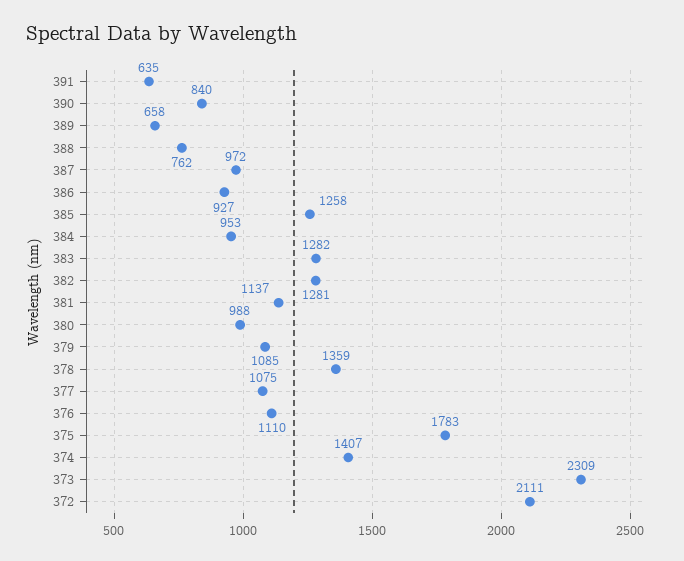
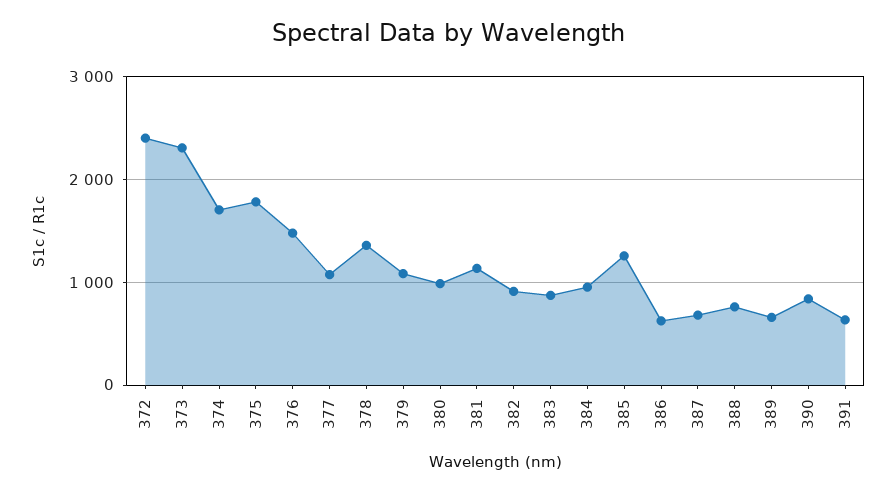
  {
    "391": 635,
    "390": 840,
    "389": 658,
    "388": 762,
-   "387": 972,
+   "387": 700,
-   "386": 927,
+   "386": 600,
    "385": 1258,
    "384": 953,
-   "383": 1282,
+   "383": 900,
-   "382": 1281,
+   "382": 900,
    "381": 1137,
    "380": 988,
    "379": 1085,
    "378": 1359,
    "377": 1075,
-   "376": 1110,
+   "376": 1500,
    "375": 1783,
-   "374": 1407,
+   "374": 1700,
    "373": 2309,
-   "372": 2111
+   "372": 2400
  }

